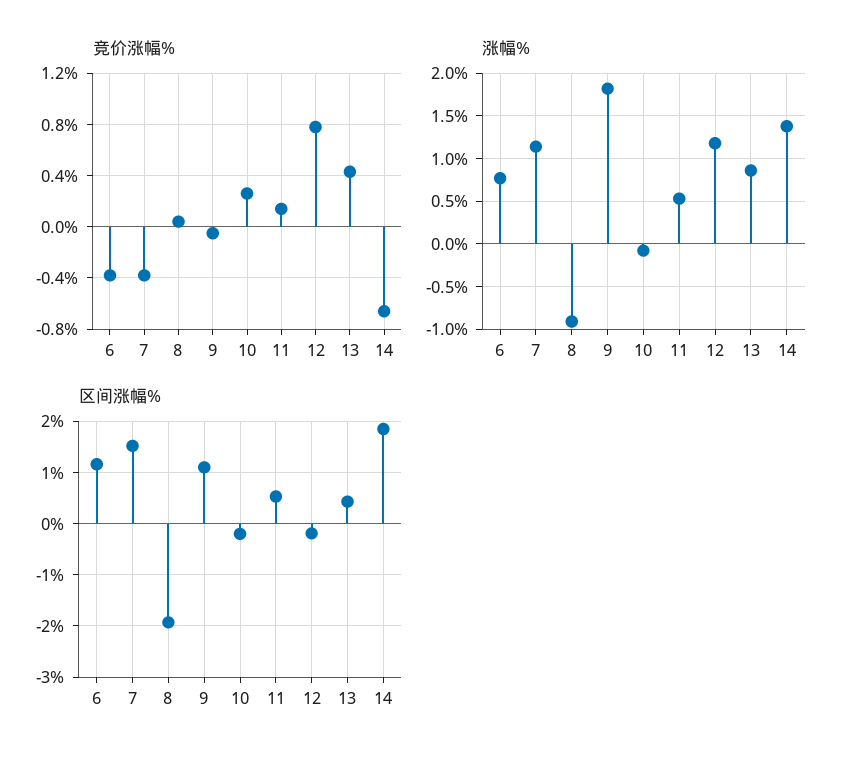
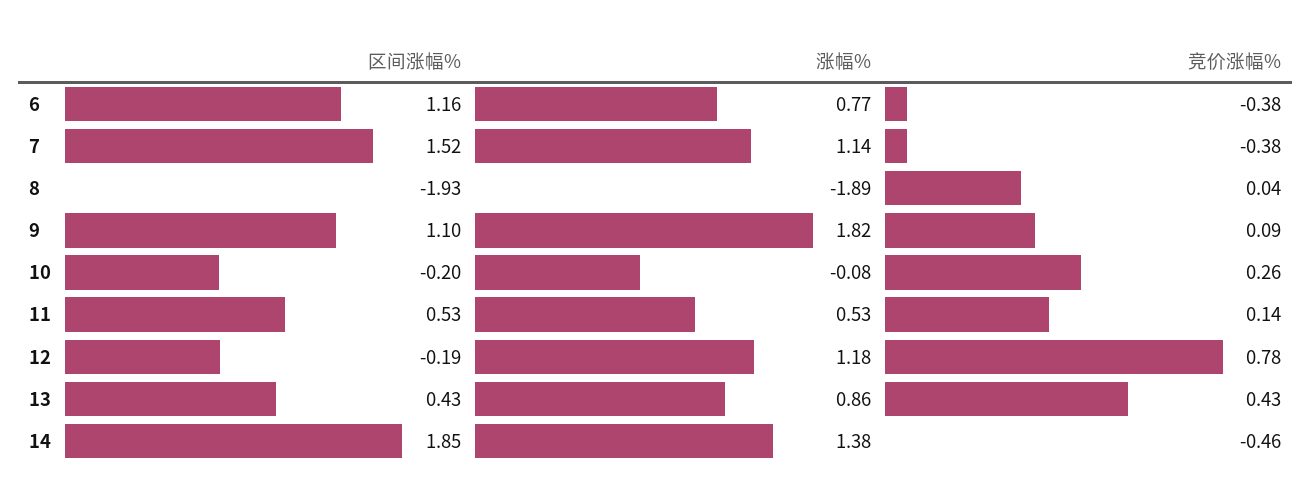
  {
    "竞价涨幅%": {
      "6": -0.38,
      "7": -0.38,
      "8": 0.04,
-     "9": -0.05,
+     "9": 0.09,
      "10": 0.26,
      "11": 0.14,
      "12": 0.78,
      "13": 0.43,
-     "14": -0.65
+     "14": -0.46
    },
    "涨幅%": {
      "6": 0.77,
      "7": 1.14,
-     "8": -0.9,
+     "8": -1.89,
      "9": 1.82,
      "10": -0.08,
      "11": 0.53,
      "12": 1.18,
      "13": 0.86,
      "14": 1.38
    },
    "区间涨幅%": {
      "6": 1.16,
      "7": 1.52,
      "8": -1.93,
      "9": 1.1,
      "10": -0.2,
      "11": 0.53,
      "12": -0.19,
      "13": 0.43,
      "14": 1.85
    }
  }

